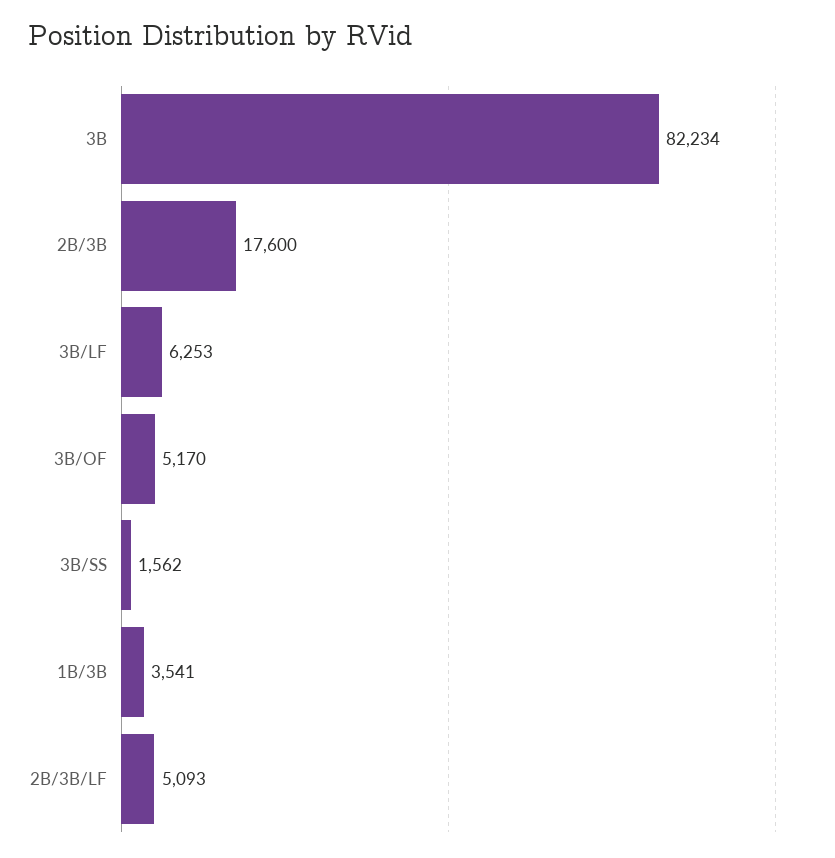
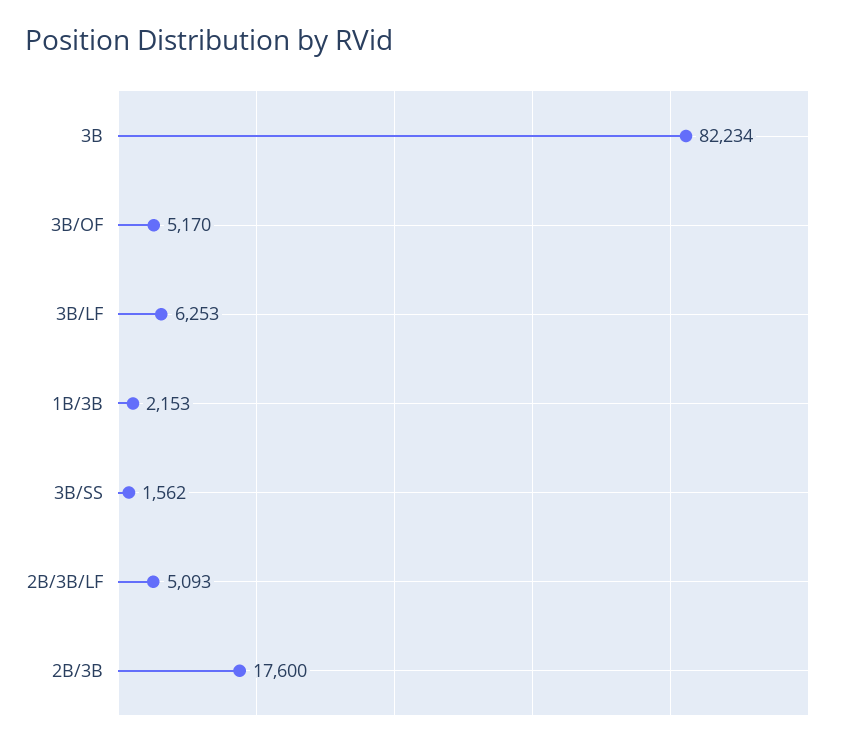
  {
    "3B": 82234,
    "2B/3B": 17600,
    "3B/LF": 6253,
    "3B/OF": 5170,
    "3B/SS": 1562,
-   "1B/3B": 3541,
+   "1B/3B": 2153,
    "2B/3B/LF": 5093
  }

